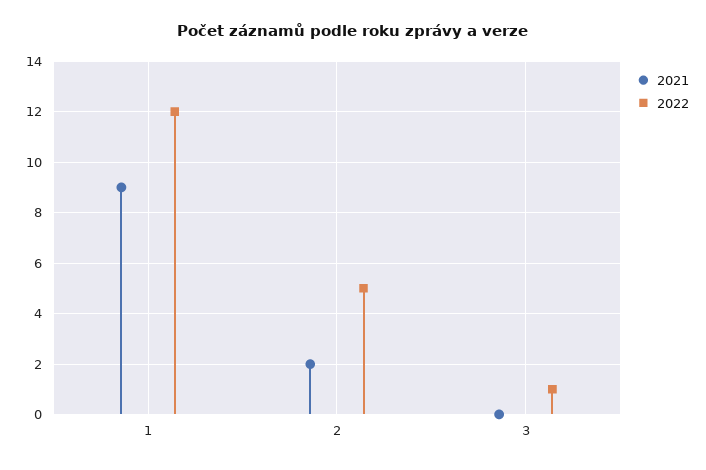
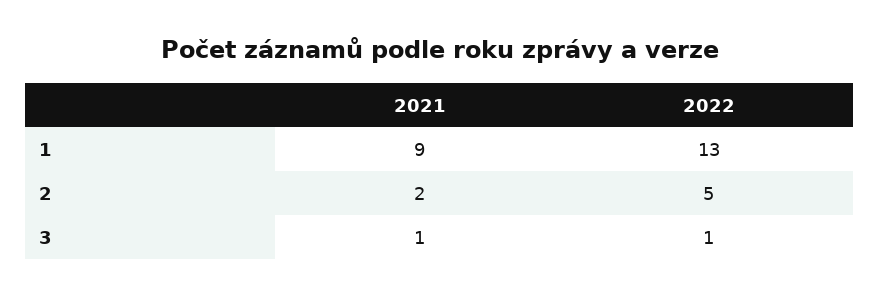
  {
    "2021": {
      "1": 9,
      "2": 2,
-     "3": 0
+     "3": 1
    },
    "2022": {
-     "1": 12,
+     "1": 13,
      "2": 5,
      "3": 1
    }
  }

